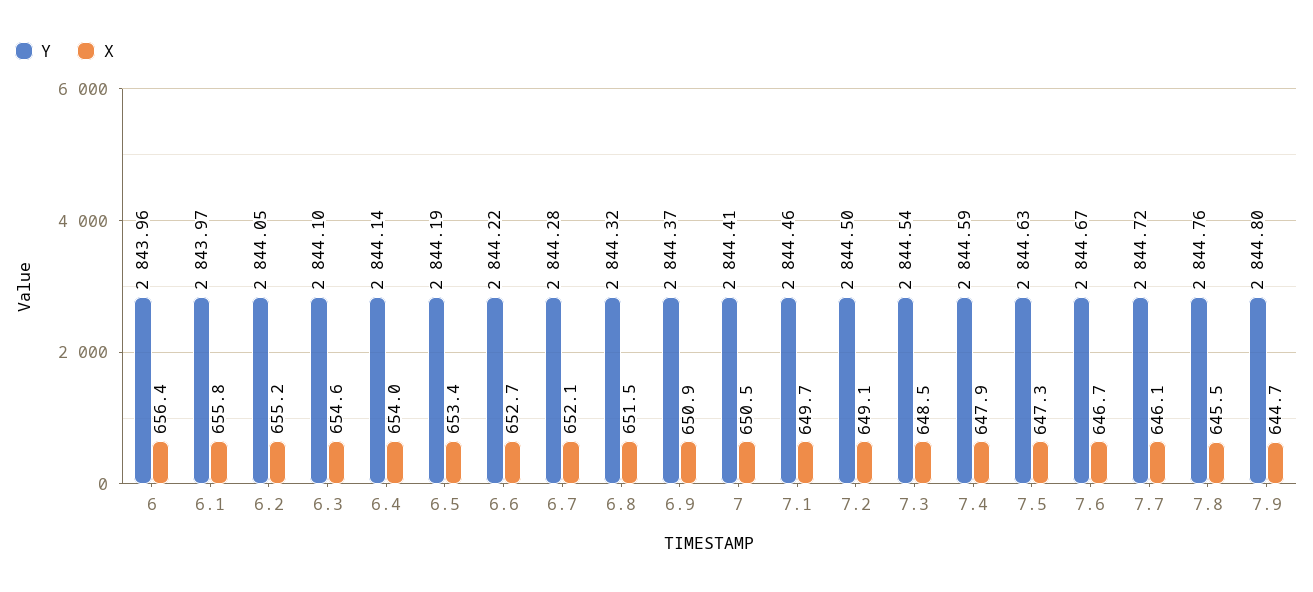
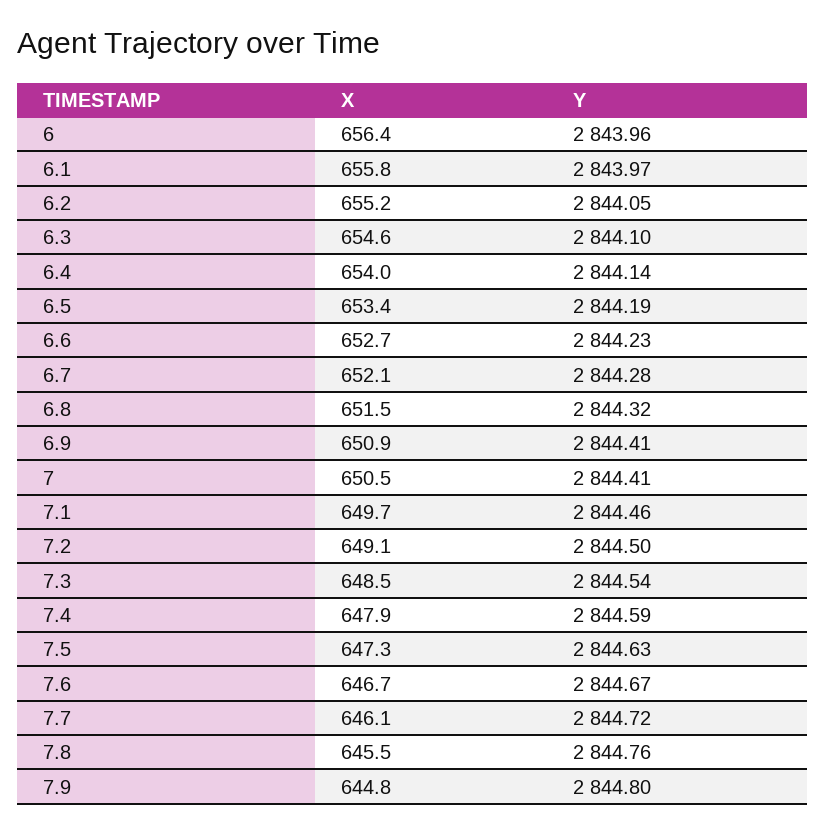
  {
    "Y": {
      "6": 2843.96,
      "6.1": 2843.97,
      "6.2": 2844.05,
      "6.3": 2844.1,
      "6.4": 2844.14,
      "6.5": 2844.19,
-     "6.6": 2844.22,
+     "6.6": 2844.23,
      "6.7": 2844.28,
      "6.8": 2844.32,
-     "6.9": 2844.37,
+     "6.9": 2844.41,
      "7": 2844.41,
      "7.1": 2844.46,
      "7.2": 2844.5,
      "7.3": 2844.54,
      "7.4": 2844.59,
      "7.5": 2844.63,
      "7.6": 2844.67,
      "7.7": 2844.72,
      "7.8": 2844.76,
      "7.9": 2844.8
    },
    "X": {
      "6": 656.4,
      "6.1": 655.8,
      "6.2": 655.2,
      "6.3": 654.6,
      "6.4": 654,
      "6.5": 653.4,
      "6.6": 652.7,
      "6.7": 652.1,
      "6.8": 651.5,
      "6.9": 650.9,
      "7": 650.5,
      "7.1": 649.7,
      "7.2": 649.1,
      "7.3": 648.5,
      "7.4": 647.9,
      "7.5": 647.3,
      "7.6": 646.7,
      "7.7": 646.1,
      "7.8": 645.5,
-     "7.9": 644.7
+     "7.9": 644.8
    }
  }

